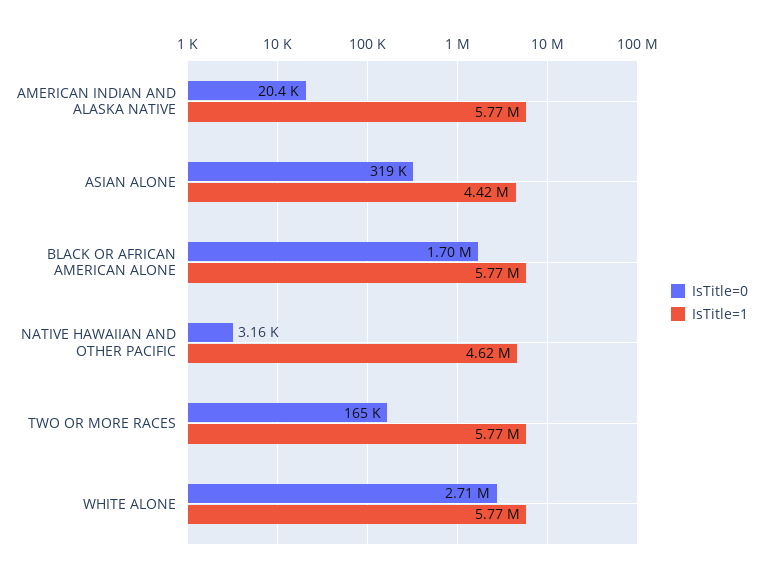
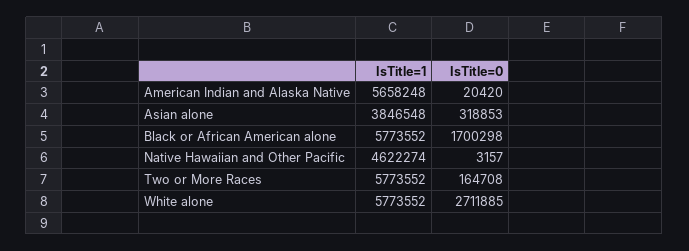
  {
    "IsTitle=0": {
      "AMERICAN INDIAN AND ALASKA NATIVE": 20420,
      "ASIAN ALONE": 318853,
      "BLACK OR AFRICAN AMERICAN ALONE": 1700298,
      "NATIVE HAWAIIAN AND OTHER PACIFIC": 3157,
      "TWO OR MORE RACES": 164708,
      "WHITE ALONE": 2711885
    },
    "IsTitle=1": {
-     "AMERICAN INDIAN AND ALASKA NATIVE": 5770000,
+     "AMERICAN INDIAN AND ALASKA NATIVE": 5658248,
-     "ASIAN ALONE": 4420000,
+     "ASIAN ALONE": 3846548,
      "BLACK OR AFRICAN AMERICAN ALONE": 5773552,
      "NATIVE HAWAIIAN AND OTHER PACIFIC": 4622274,
      "TWO OR MORE RACES": 5773552,
      "WHITE ALONE": 5773552
    }
  }

